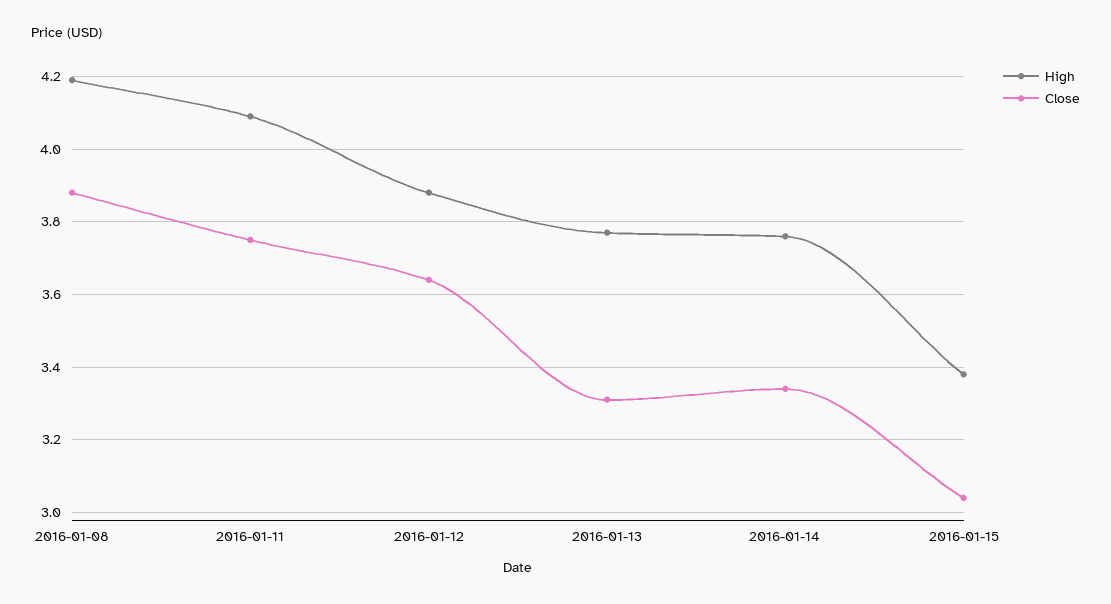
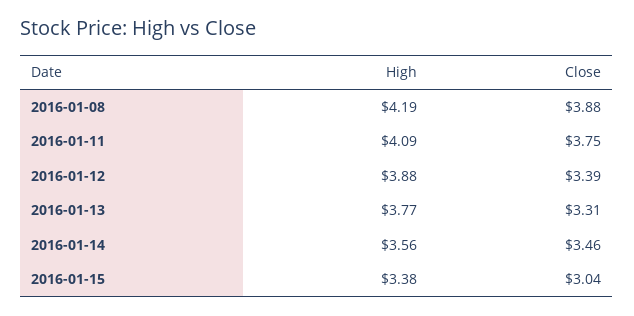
  {
    "High": {
      "2016-01-08": 4.19,
      "2016-01-11": 4.09,
      "2016-01-12": 3.88,
      "2016-01-13": 3.77,
-     "2016-01-14": 3.75,
+     "2016-01-14": 3.56,
      "2016-01-15": 3.38
    },
    "Close": {
      "2016-01-08": 3.88,
      "2016-01-11": 3.75,
-     "2016-01-12": 3.65,
+     "2016-01-12": 3.39,
      "2016-01-13": 3.31,
-     "2016-01-14": 3.35,
+     "2016-01-14": 3.46,
      "2016-01-15": 3.04
    }
  }

